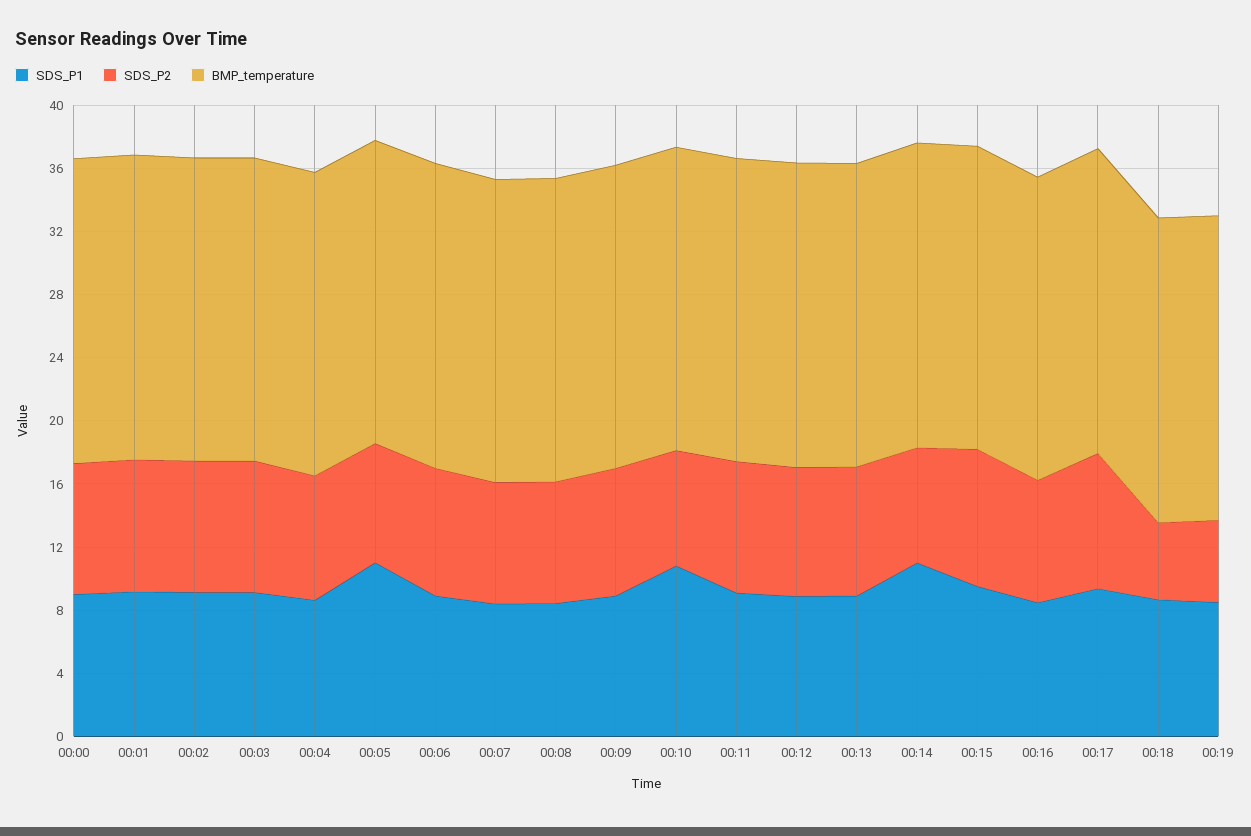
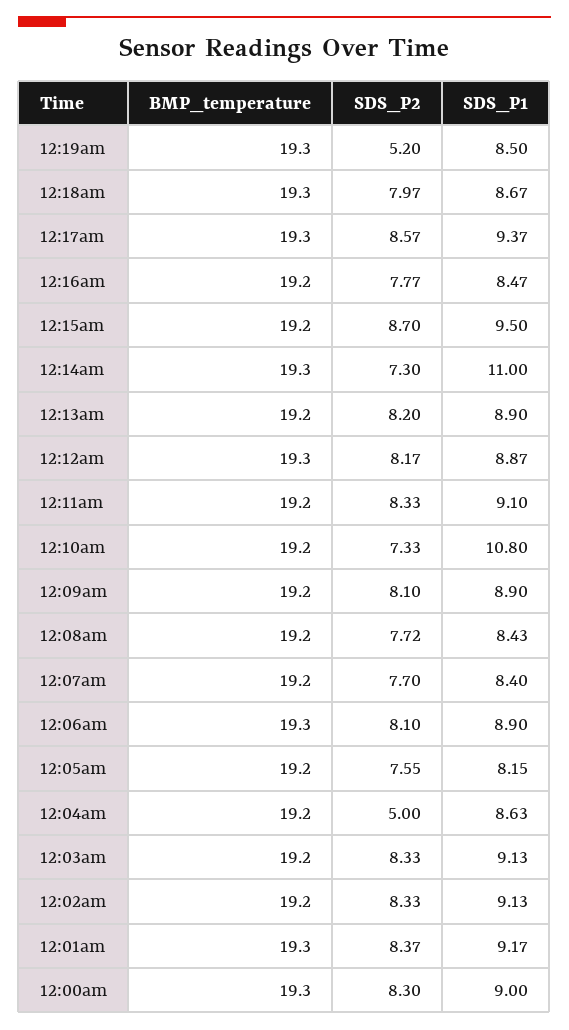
  {
    "SDS_P1": {
      "00:00": 9,
      "00:01": 9.17,
      "00:02": 9.13,
      "00:03": 9.13,
      "00:04": 8.63,
-     "00:05": 11,
+     "00:05": 8.15,
      "00:06": 8.9,
      "00:07": 8.4,
      "00:08": 8.43,
      "00:09": 8.9,
      "00:10": 10.8,
      "00:11": 9.1,
      "00:12": 8.87,
      "00:13": 8.9,
      "00:14": 11,
      "00:15": 9.5,
      "00:16": 8.47,
      "00:17": 9.37,
      "00:18": 8.67,
      "00:19": 8.5
    },
    "SDS_P2": {
      "00:00": 8.3,
      "00:01": 8.37,
      "00:02": 8.33,
      "00:03": 8.33,
-     "00:04": 8,
+     "00:04": 5,
      "00:05": 7.55,
      "00:06": 8.1,
      "00:07": 7.7,
      "00:08": 7.72,
      "00:09": 8.1,
      "00:10": 7.33,
      "00:11": 8.33,
      "00:12": 8.17,
      "00:13": 8.2,
      "00:14": 7.3,
      "00:15": 8.7,
      "00:16": 7.77,
      "00:17": 8.57,
-     "00:18": 5,
+     "00:18": 7.97,
      "00:19": 5.2
    },
    "BMP_temperature": {
      "00:00": 19.3,
      "00:01": 19.3,
      "00:02": 19.2,
      "00:03": 19.2,
      "00:04": 19.2,
      "00:05": 19.2,
      "00:06": 19.3,
      "00:07": 19.2,
      "00:08": 19.2,
      "00:09": 19.2,
      "00:10": 19.2,
      "00:11": 19.2,
      "00:12": 19.3,
      "00:13": 19.2,
      "00:14": 19.3,
      "00:15": 19.2,
      "00:16": 19.2,
      "00:17": 19.3,
      "00:18": 19.3,
      "00:19": 19.3
    }
  }

